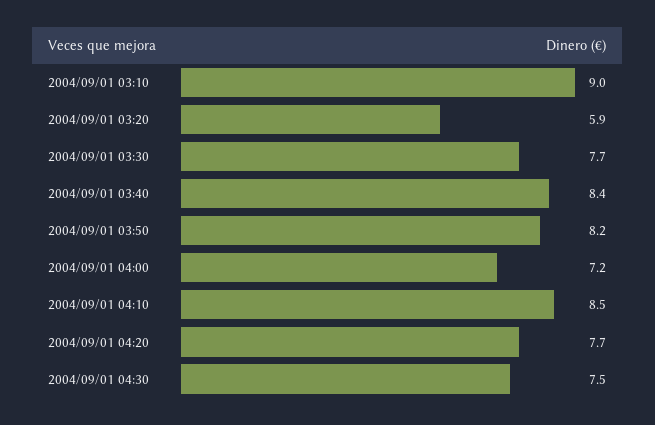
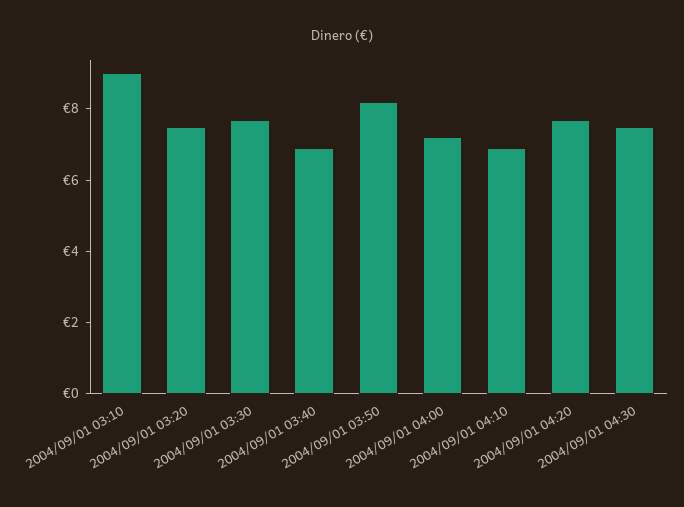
  {
    "2004/09/01 03:10": 9,
-   "2004/09/01 03:20": 5.9,
+   "2004/09/01 03:20": 7.5,
    "2004/09/01 03:30": 7.7,
-   "2004/09/01 03:40": 8.4,
+   "2004/09/01 03:40": 7,
    "2004/09/01 03:50": 8.2,
    "2004/09/01 04:00": 7.2,
-   "2004/09/01 04:10": 8.5,
+   "2004/09/01 04:10": 7,
    "2004/09/01 04:20": 7.7,
    "2004/09/01 04:30": 7.5
  }

